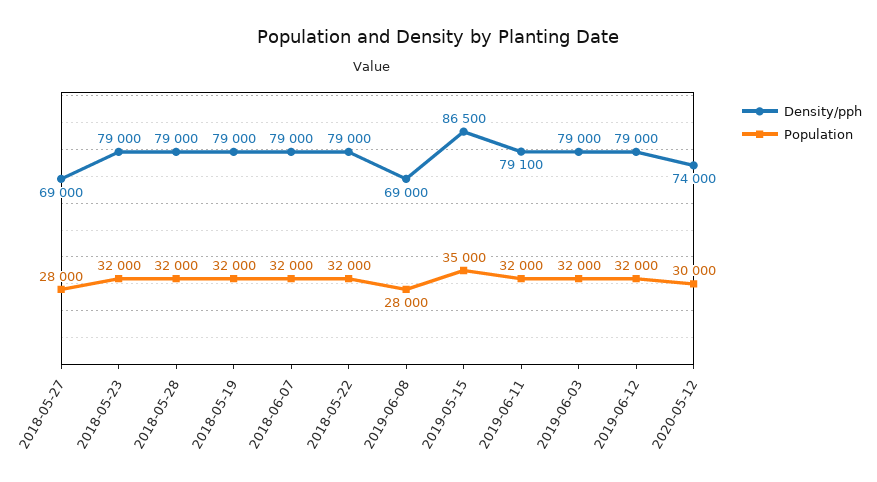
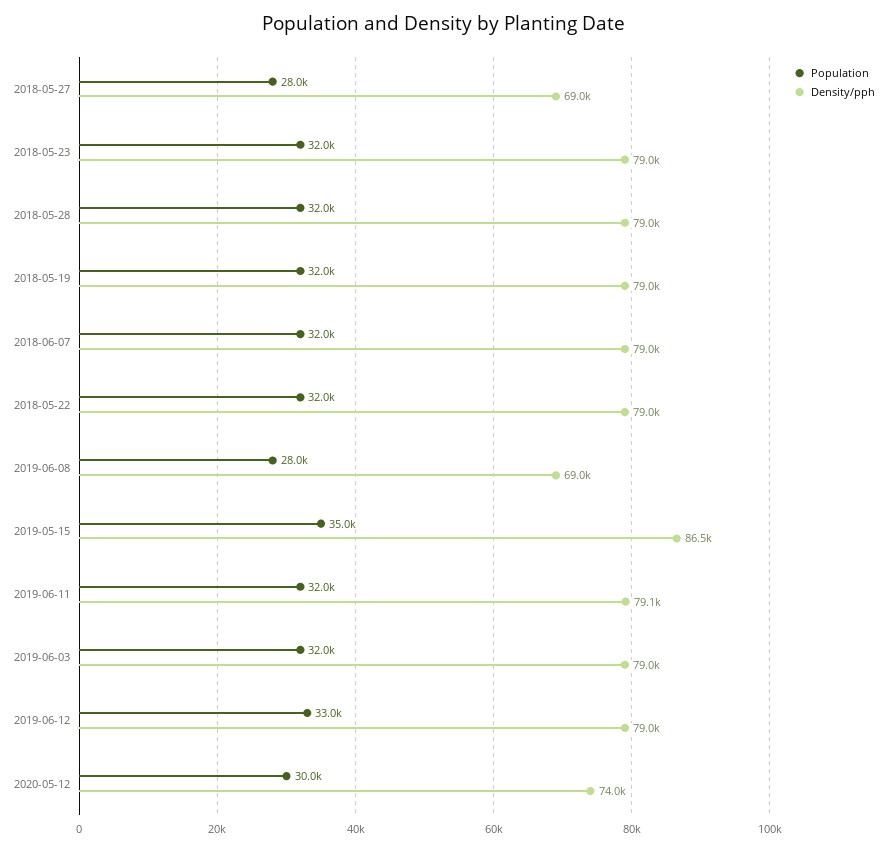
  {
    "Density/pph": {
      "2018-05-27": 69000,
      "2018-05-23": 79000,
      "2018-05-28": 79000,
      "2018-05-19": 79000,
      "2018-06-07": 79000,
      "2018-05-22": 79000,
      "2019-06-08": 69000,
      "2019-05-15": 86500,
      "2019-06-11": 79100,
      "2019-06-03": 79000,
      "2019-06-12": 79000,
      "2020-05-12": 74000
    },
    "Population": {
      "2018-05-27": 28000,
      "2018-05-23": 32000,
      "2018-05-28": 32000,
      "2018-05-19": 32000,
      "2018-06-07": 32000,
      "2018-05-22": 32000,
      "2019-06-08": 28000,
      "2019-05-15": 35000,
      "2019-06-11": 32000,
      "2019-06-03": 32000,
-     "2019-06-12": 32000,
+     "2019-06-12": 33000,
      "2020-05-12": 30000
    }
  }

